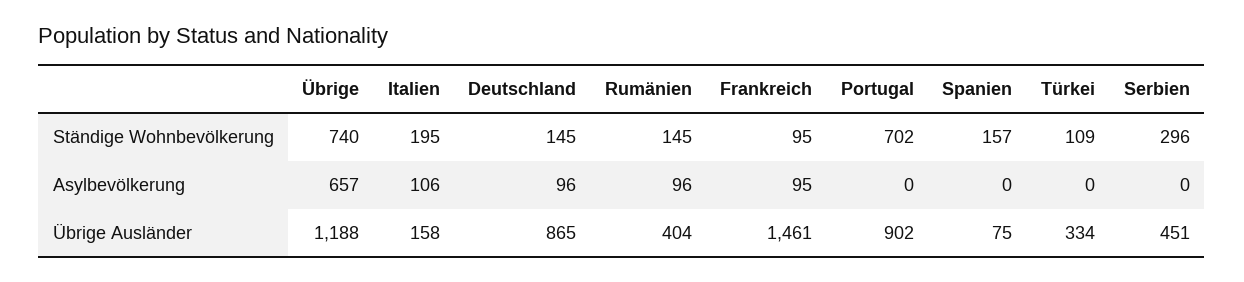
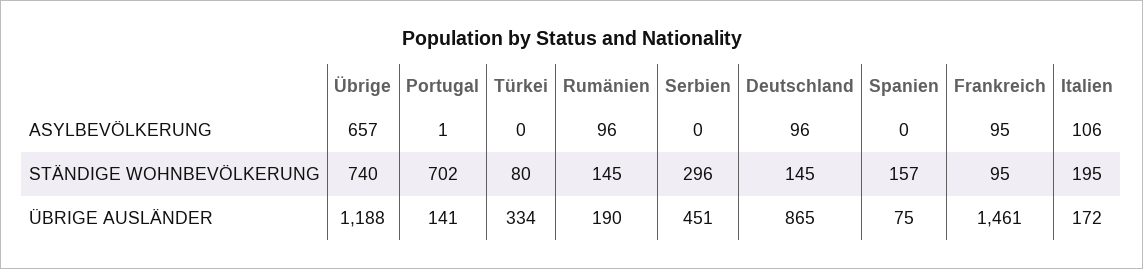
  {
    "Übrige": {
      "Ständige Wohnbevölkerung": 740,
      "Asylbevölkerung": 657,
      "Übrige Ausländer": 1188
    },
    "Italien": {
      "Ständige Wohnbevölkerung": 195,
      "Asylbevölkerung": 106,
-     "Übrige Ausländer": 158
+     "Übrige Ausländer": 172
    },
    "Deutschland": {
      "Ständige Wohnbevölkerung": 145,
      "Asylbevölkerung": 96,
      "Übrige Ausländer": 865
    },
    "Rumänien": {
      "Ständige Wohnbevölkerung": 145,
      "Asylbevölkerung": 96,
-     "Übrige Ausländer": 404
+     "Übrige Ausländer": 190
    },
    "Frankreich": {
      "Ständige Wohnbevölkerung": 95,
      "Asylbevölkerung": 95,
      "Übrige Ausländer": 1461
    },
    "Portugal": {
      "Ständige Wohnbevölkerung": 702,
-     "Asylbevölkerung": 0,
+     "Asylbevölkerung": 1,
-     "Übrige Ausländer": 902
+     "Übrige Ausländer": 141
    },
    "Spanien": {
      "Ständige Wohnbevölkerung": 157,
      "Asylbevölkerung": 0,
      "Übrige Ausländer": 75
    },
    "Türkei": {
-     "Ständige Wohnbevölkerung": 109,
+     "Ständige Wohnbevölkerung": 80,
      "Asylbevölkerung": 0,
      "Übrige Ausländer": 334
    },
    "Serbien": {
      "Ständige Wohnbevölkerung": 296,
      "Asylbevölkerung": 0,
      "Übrige Ausländer": 451
    }
  }

